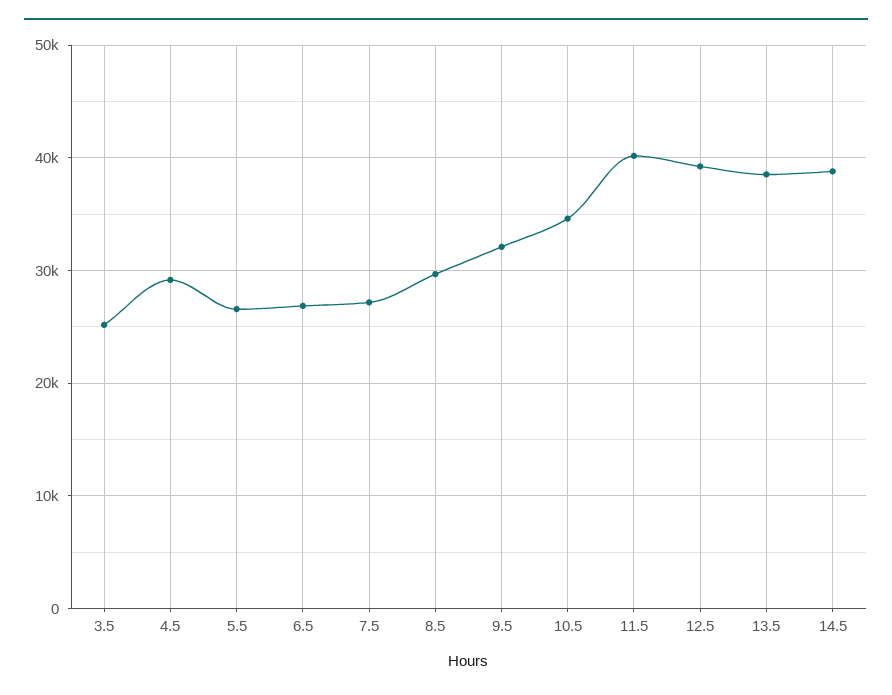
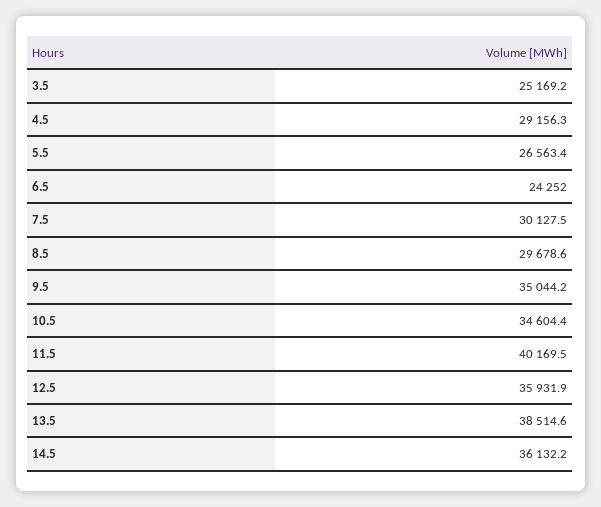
  {
    "3.5": 25169.2,
    "4.5": 29156.3,
    "5.5": 26563.4,
-   "6.5": 27000,
+   "6.5": 24252,
-   "7.5": 27000,
+   "7.5": 30127.5,
    "8.5": 29678.6,
-   "9.5": 32000,
+   "9.5": 35044.2,
    "10.5": 34604.4,
    "11.5": 40169.5,
-   "12.5": 39000,
+   "12.5": 35931.9,
    "13.5": 38514.6,
-   "14.5": 39000
+   "14.5": 36132.2
  }

